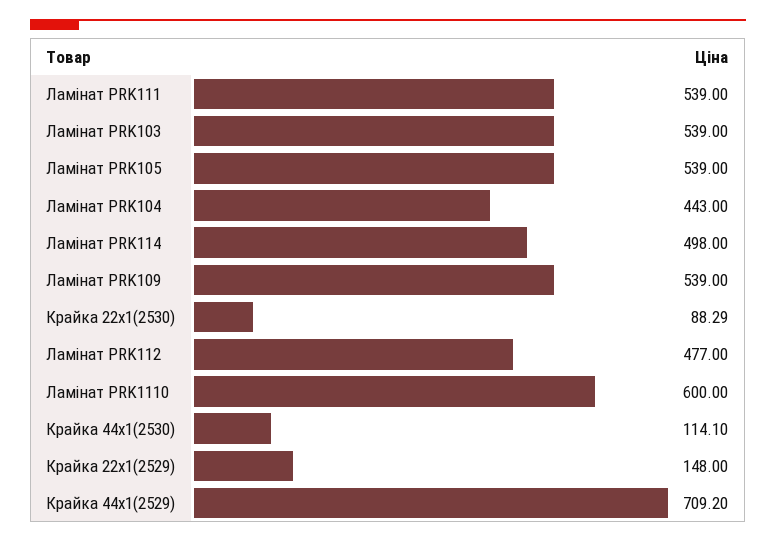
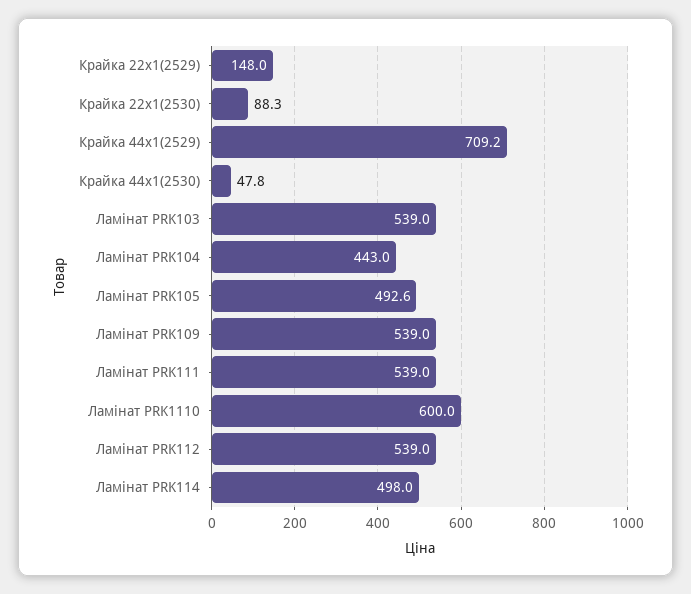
  {
    "Ламінат PRK111": 539,
    "Ламінат PRK103": 539,
-   "Ламінат PRK105": 539,
+   "Ламінат PRK105": 492.6,
    "Ламінат PRK104": 443,
    "Ламінат PRK114": 498,
    "Ламінат PRK109": 539,
    "Крайка 22x1(2530)": 88.29,
-   "Ламінат PRK112": 477,
+   "Ламінат PRK112": 539,
    "Ламінат PRK1110": 600,
-   "Крайка 44x1(2530)": 114.1,
+   "Крайка 44x1(2530)": 47.8,
    "Крайка 22x1(2529)": 148,
    "Крайка 44x1(2529)": 709.2
  }

